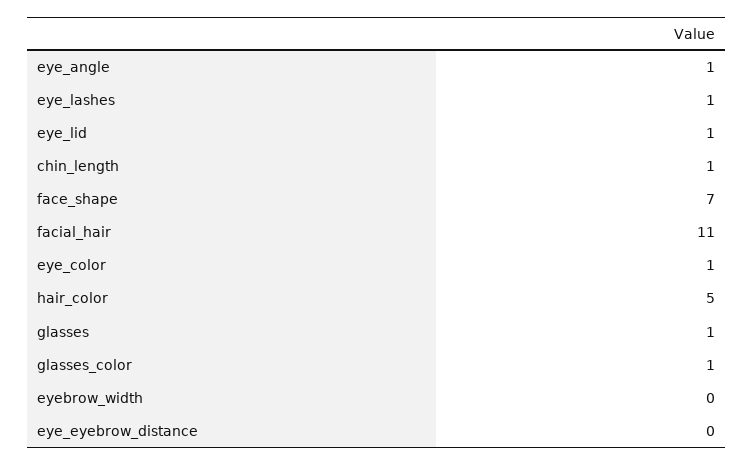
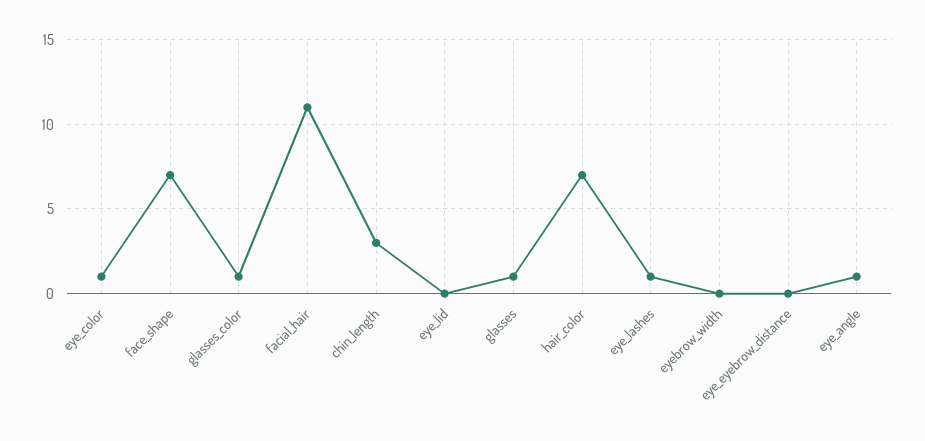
  {
    "eye_angle": 1,
    "eye_lashes": 1,
-   "eye_lid": 1,
+   "eye_lid": 0,
-   "chin_length": 1,
+   "chin_length": 3,
    "face_shape": 7,
    "facial_hair": 11,
    "eye_color": 1,
-   "hair_color": 5,
+   "hair_color": 7,
    "glasses": 1,
    "glasses_color": 1,
    "eyebrow_width": 0,
    "eye_eyebrow_distance": 0
  }

